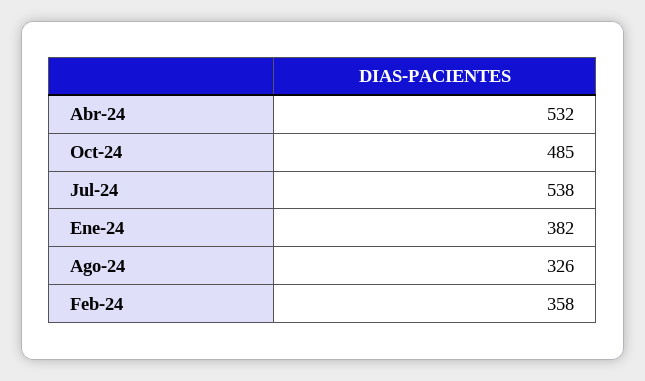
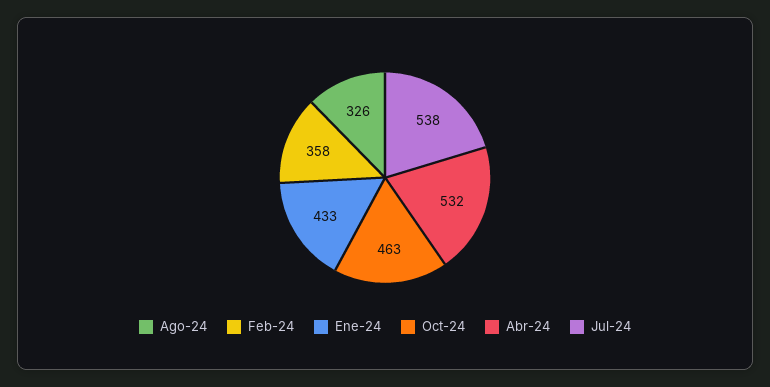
  {
    "Abr-24": 532,
-   "Oct-24": 485,
+   "Oct-24": 463,
    "Jul-24": 538,
-   "Ene-24": 382,
+   "Ene-24": 433,
    "Ago-24": 326,
    "Feb-24": 358
  }

